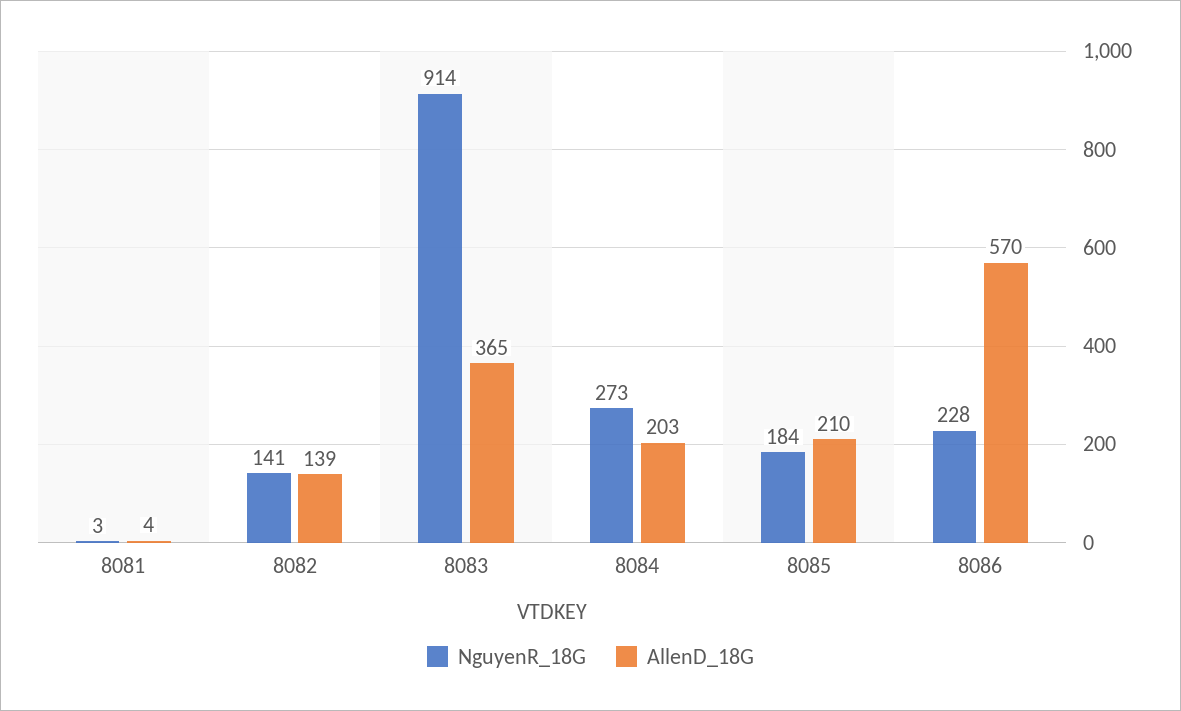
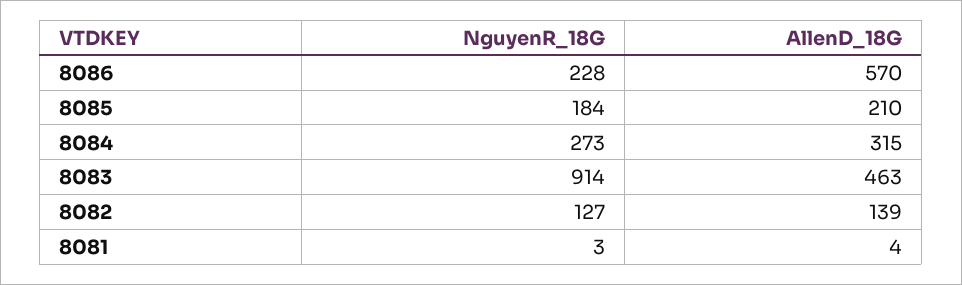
  {
    "NguyenR_18G": {
      "8081": 3,
-     "8082": 141,
+     "8082": 127,
      "8083": 914,
      "8084": 273,
      "8085": 184,
      "8086": 228
    },
    "AllenD_18G": {
      "8081": 4,
      "8082": 139,
-     "8083": 365,
+     "8083": 463,
-     "8084": 203,
+     "8084": 315,
      "8085": 210,
      "8086": 570
    }
  }

